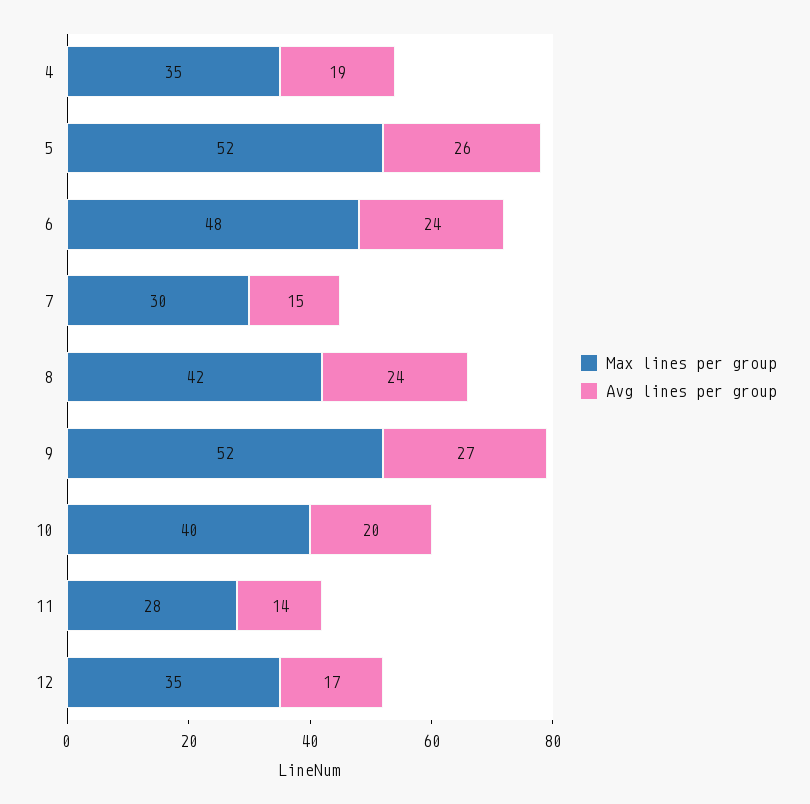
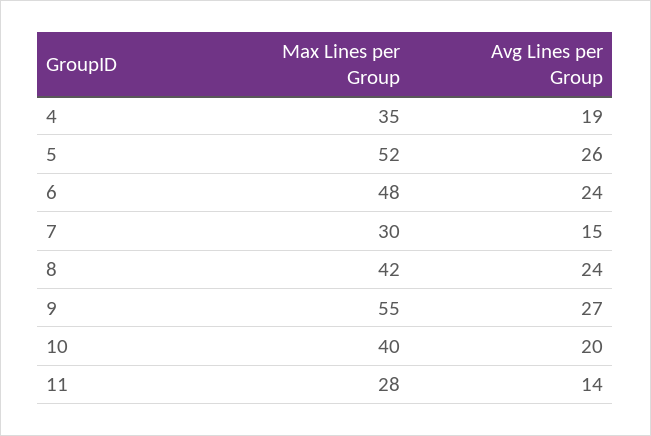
  {
    "Max lines per group": {
      "4": 35,
      "5": 52,
      "6": 48,
      "7": 30,
      "8": 42,
-     "9": 52,
+     "9": 55,
      "10": 40,
-     "11": 28,
+     "11": 28
-     "12": 35
    },
    "Avg lines per group": {
      "4": 19,
      "5": 26,
      "6": 24,
      "7": 15,
      "8": 24,
      "9": 27,
      "10": 20,
-     "11": 14,
+     "11": 14
-     "12": 17
    }
  }

